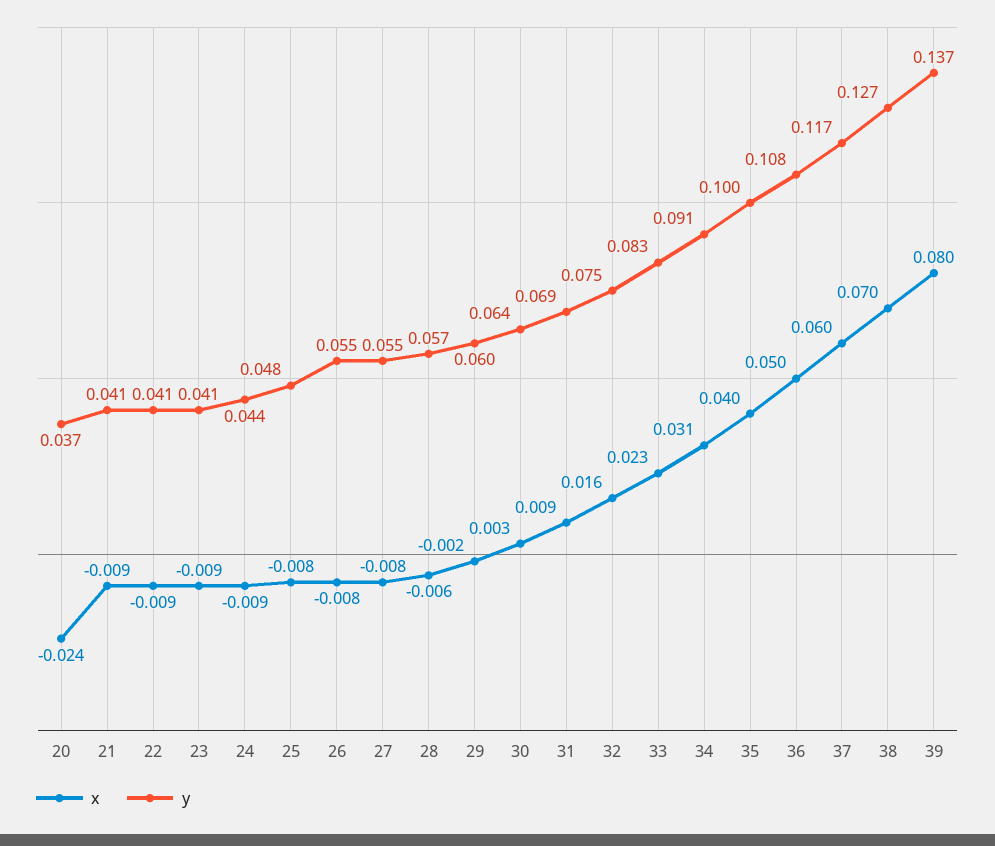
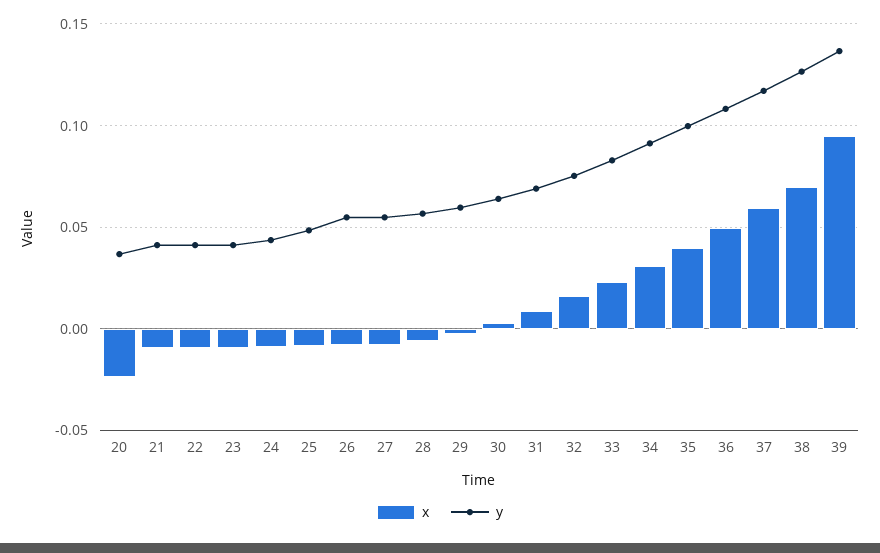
  {
    "x": {
      "20": -0.024,
      "21": -0.009,
      "22": -0.009,
      "23": -0.009,
      "24": -0.009,
      "25": -0.008,
      "26": -0.008,
      "27": -0.008,
      "28": -0.006,
      "29": -0.002,
      "30": 0.003,
      "31": 0.009,
      "32": 0.016,
      "33": 0.023,
      "34": 0.031,
      "35": 0.04,
      "36": 0.05,
      "37": 0.06,
      "38": 0.07,
-     "39": 0.08
+     "39": 0.095
    },
    "y": {
      "20": 0.037,
      "21": 0.041,
      "22": 0.041,
      "23": 0.041,
      "24": 0.044,
      "25": 0.048,
      "26": 0.055,
      "27": 0.055,
      "28": 0.057,
      "29": 0.06,
      "30": 0.064,
      "31": 0.069,
      "32": 0.075,
      "33": 0.083,
      "34": 0.091,
      "35": 0.1,
      "36": 0.108,
      "37": 0.117,
      "38": 0.127,
      "39": 0.137
    }
  }

